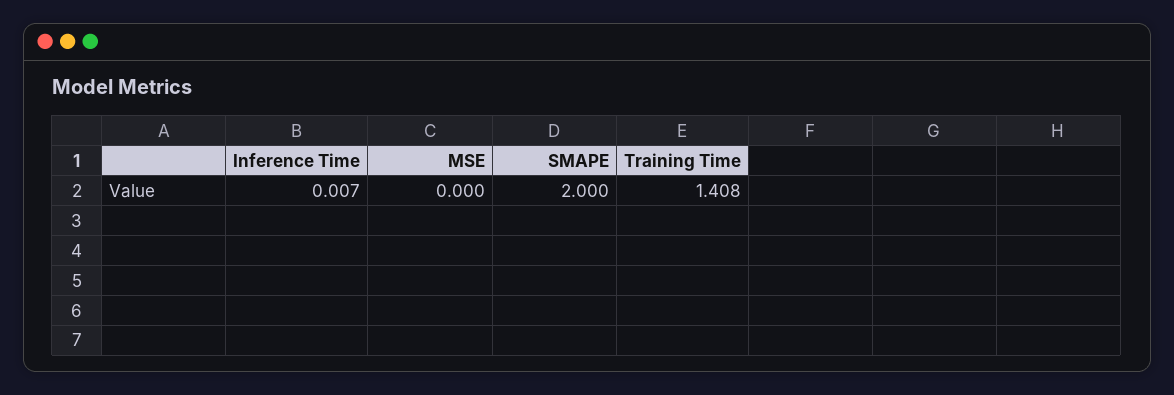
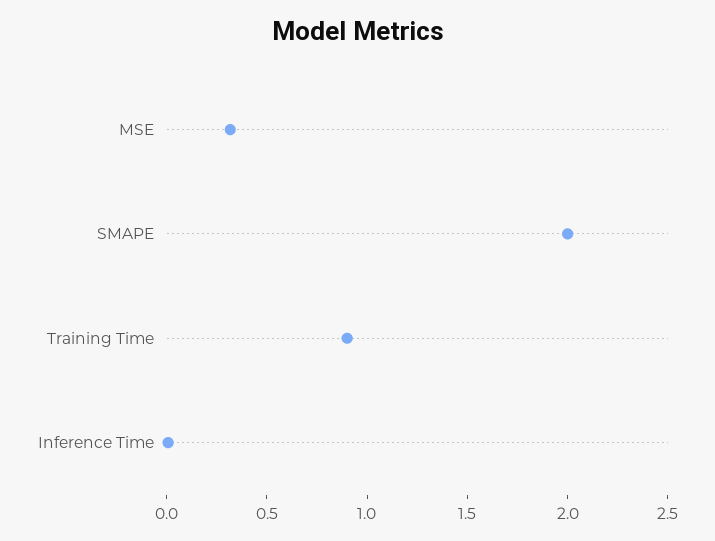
  {
    "Inference Time": 0.007,
-   "MSE": 0,
+   "MSE": 0.3,
    "SMAPE": 2,
-   "Training Time": 1.408
+   "Training Time": 0.9
  }

